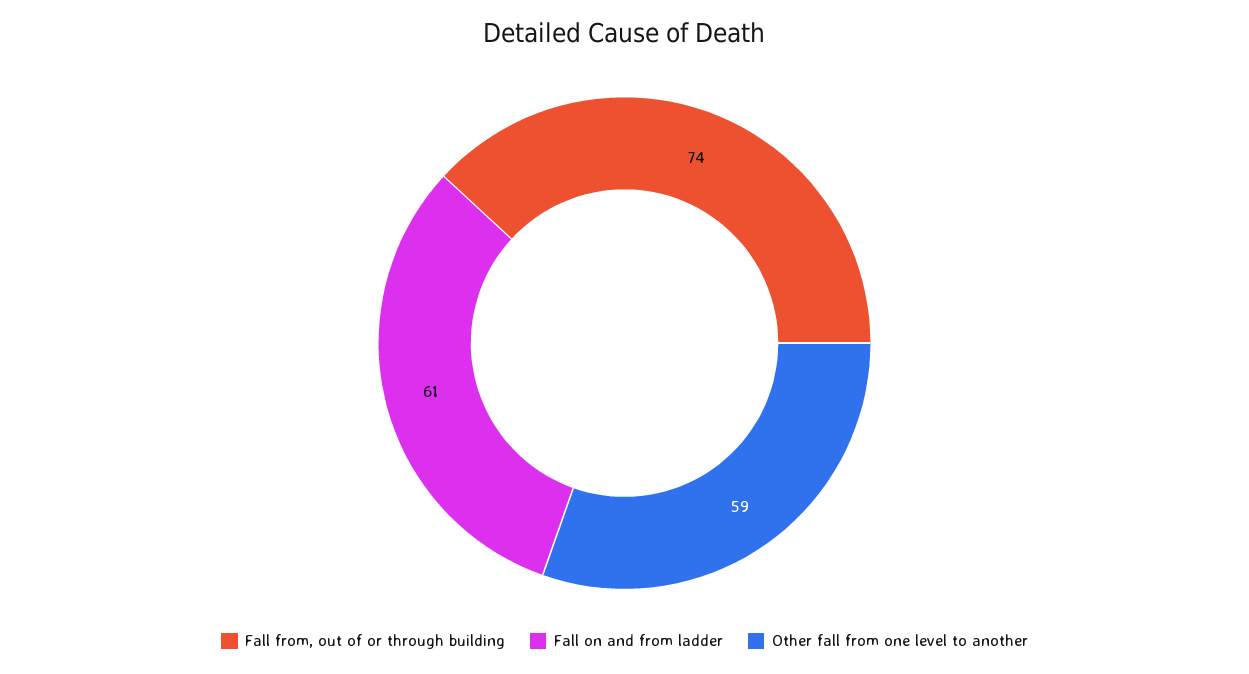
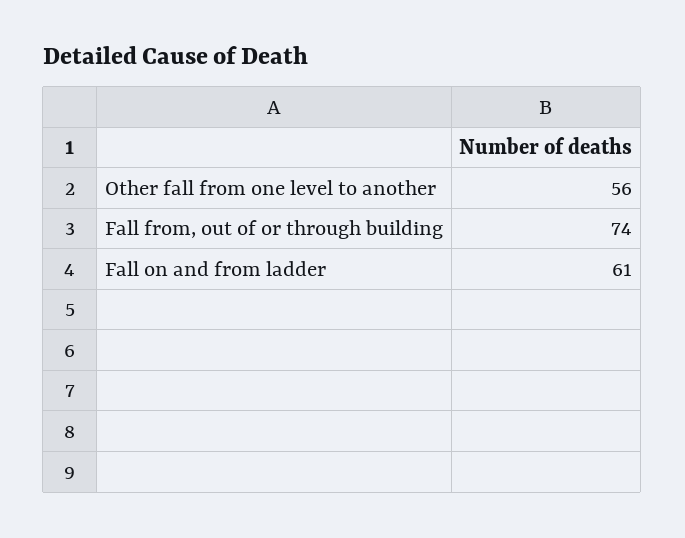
  {
    "Fall from, out of or through building": 74,
    "Fall on and from ladder": 61,
-   "Other fall from one level to another": 59
+   "Other fall from one level to another": 56
  }

